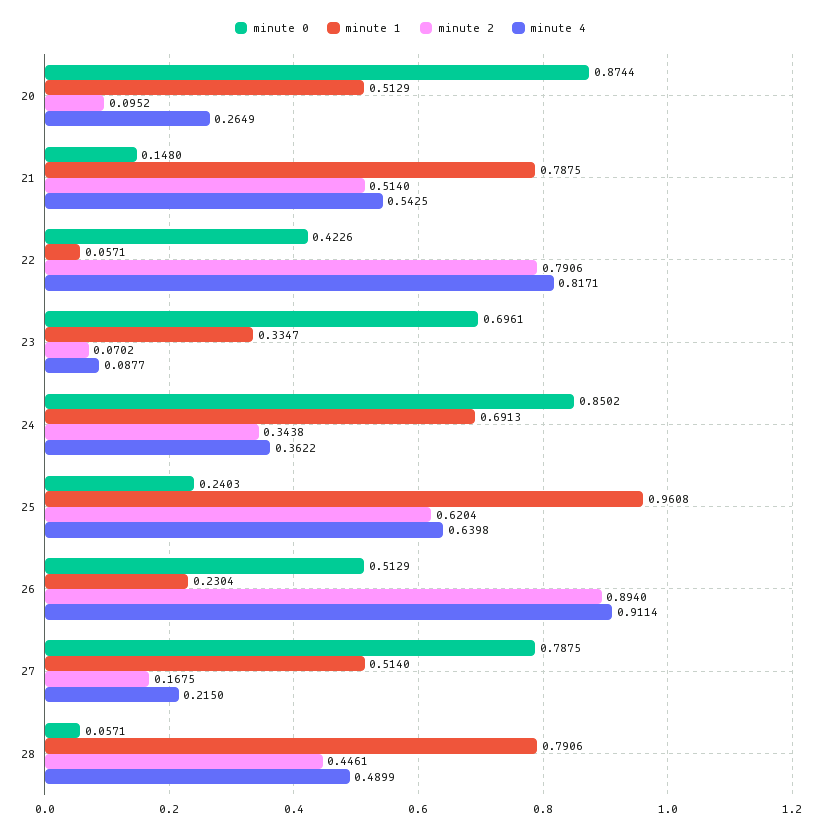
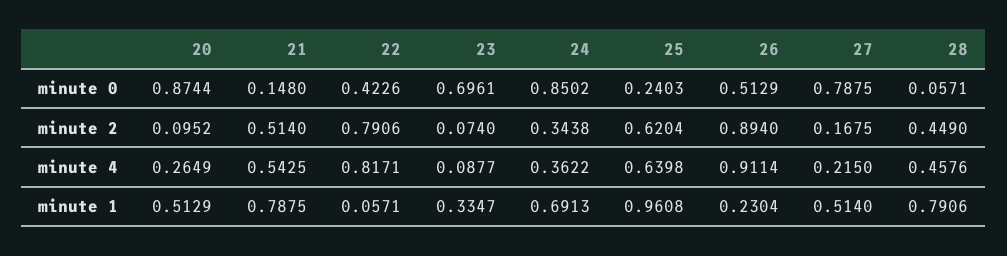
  {
    "minute 0": {
      "20": 0.8744,
      "21": 0.148,
      "22": 0.4226,
      "23": 0.6961,
      "24": 0.8502,
      "25": 0.2403,
      "26": 0.5129,
      "27": 0.7875,
      "28": 0.0571
    },
    "minute 1": {
      "20": 0.5129,
      "21": 0.7875,
      "22": 0.0571,
      "23": 0.3347,
      "24": 0.6913,
      "25": 0.9608,
      "26": 0.2304,
      "27": 0.514,
      "28": 0.7906
    },
    "minute 2": {
      "20": 0.0952,
      "21": 0.514,
      "22": 0.7906,
-     "23": 0.0702,
+     "23": 0.074,
      "24": 0.3438,
      "25": 0.6204,
      "26": 0.894,
      "27": 0.1675,
-     "28": 0.4461
+     "28": 0.449
    },
    "minute 4": {
      "20": 0.2649,
      "21": 0.5425,
      "22": 0.8171,
      "23": 0.0877,
      "24": 0.3622,
      "25": 0.6398,
      "26": 0.9114,
      "27": 0.215,
-     "28": 0.4899
+     "28": 0.4576
    }
  }

